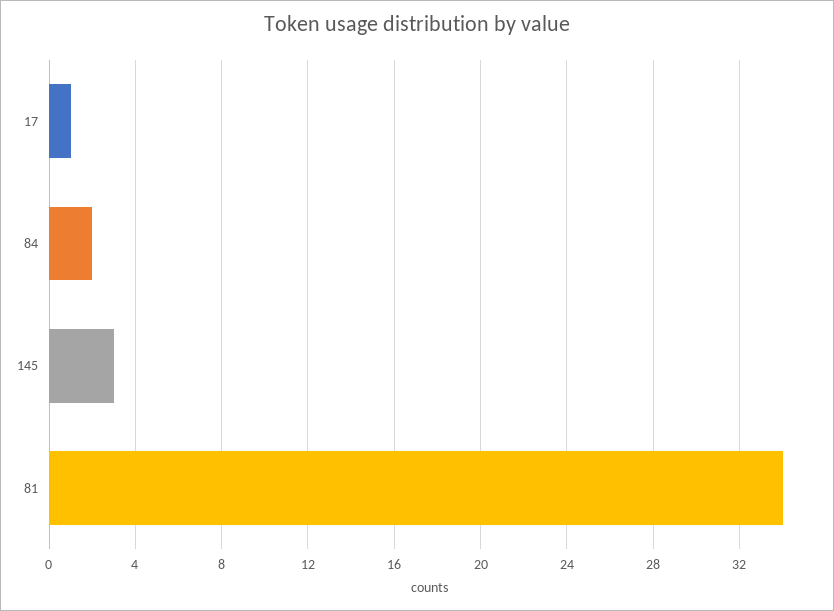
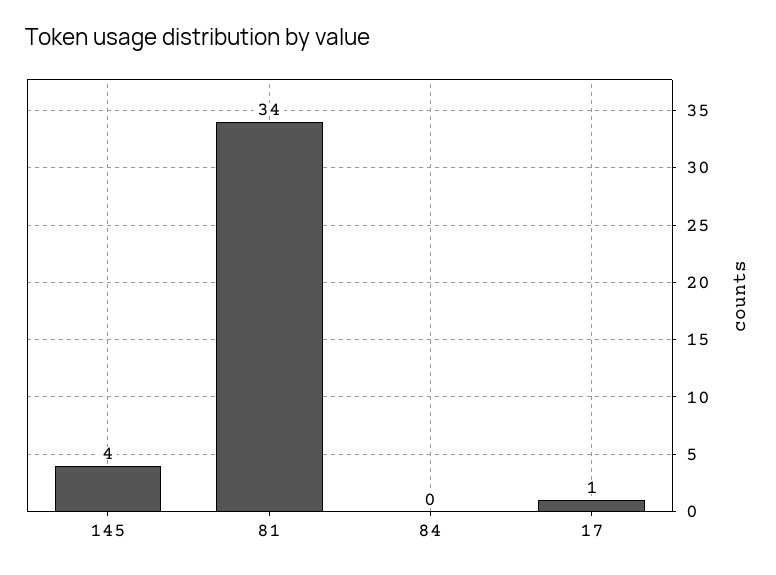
  {
    "17": 1,
-   "84": 2,
+   "84": 0,
-   "145": 3,
+   "145": 4,
    "81": 34
  }

